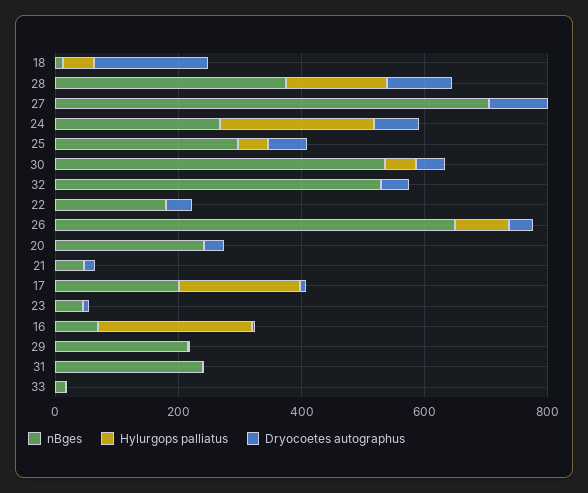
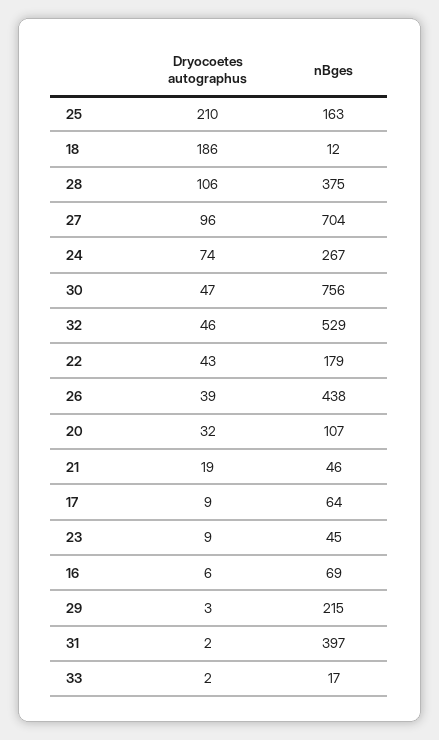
  {
    "nBges": {
      "18": 12,
      "28": 375,
      "27": 704,
      "24": 267,
-     "25": 300,
+     "25": 163,
-     "30": 550,
+     "30": 756,
      "32": 529,
      "22": 179,
-     "26": 650,
+     "26": 438,
-     "20": 250,
+     "20": 107,
      "21": 46,
-     "17": 200,
+     "17": 64,
      "23": 45,
      "16": 69,
      "29": 215,
-     "31": 250,
+     "31": 397,
      "33": 17
    },
-   "Hylurgops palliatus": {
-     "18": 50,
-     "28": 150,
-     "27": 0,
-     "24": 250,
-     "25": 50,
-     "30": 50,
-     "32": 0,
-     "22": 0,
-     "26": 100,
-     "20": 0,
-     "21": 0,
-     "17": 200,
-     "23": 0,
-     "16": 250,
-     "29": 0,
-     "31": 0,
-     "33": 0
-   },
    "Dryocoetes autographus": {
      "18": 186,
      "28": 106,
      "27": 96,
      "24": 74,
-     "25": 50,
+     "25": 210,
      "30": 47,
      "32": 46,
      "22": 43,
      "26": 39,
      "20": 32,
      "21": 19,
      "17": 9,
      "23": 9,
      "16": 6,
      "29": 3,
      "31": 2,
      "33": 2
    }
  }

